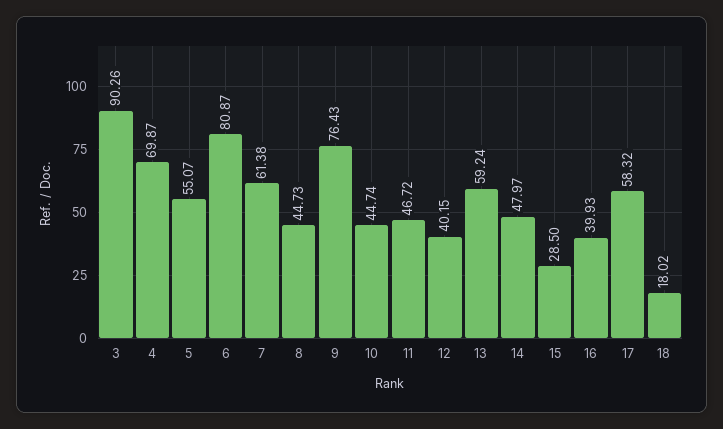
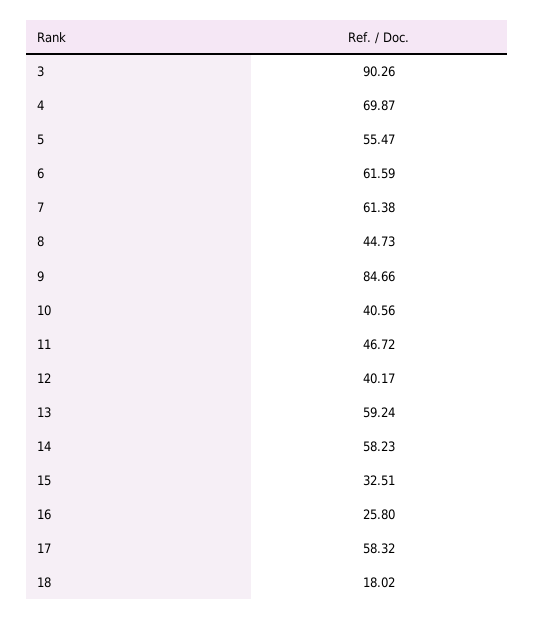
  {
    "3": 90.26,
    "4": 69.87,
-   "5": 55.07,
+   "5": 55.47,
-   "6": 80.87,
+   "6": 61.59,
    "7": 61.38,
    "8": 44.73,
-   "9": 76.43,
+   "9": 84.66,
-   "10": 44.74,
+   "10": 40.56,
    "11": 46.72,
-   "12": 40.15,
+   "12": 40.17,
    "13": 59.24,
-   "14": 47.97,
+   "14": 58.23,
-   "15": 28.5,
+   "15": 32.51,
-   "16": 39.93,
+   "16": 25.8,
    "17": 58.32,
    "18": 18.02
  }

